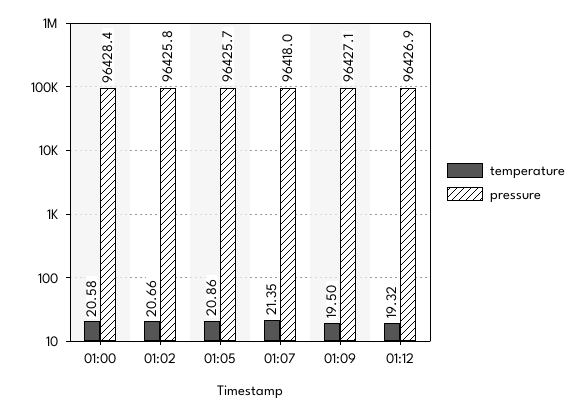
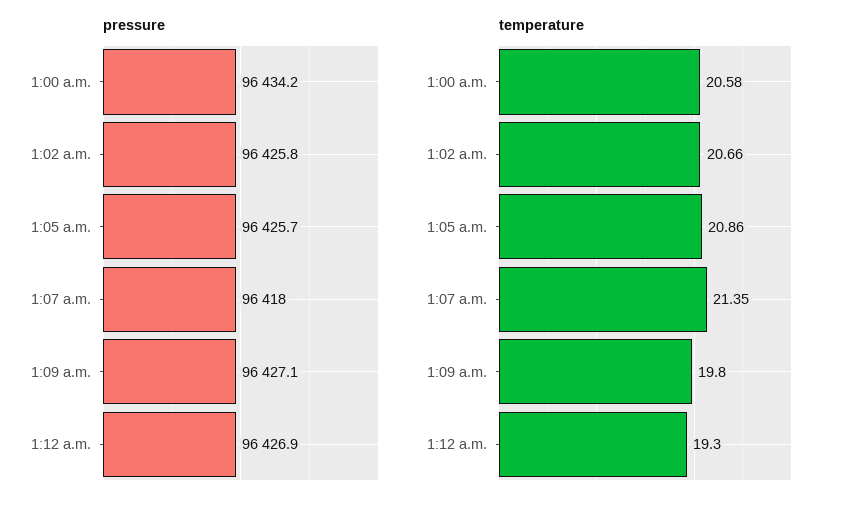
  {
    "temperature": {
      "01:00": 20.58,
      "01:02": 20.66,
      "01:05": 20.86,
      "01:07": 21.35,
-     "01:09": 19.5,
+     "01:09": 19.8,
-     "01:12": 19.32
+     "01:12": 19.3
    },
    "pressure": {
-     "01:00": 96428.4,
+     "01:00": 96434.2,
      "01:02": 96425.8,
      "01:05": 96425.7,
      "01:07": 96418,
      "01:09": 96427.1,
      "01:12": 96426.9
    }
  }

